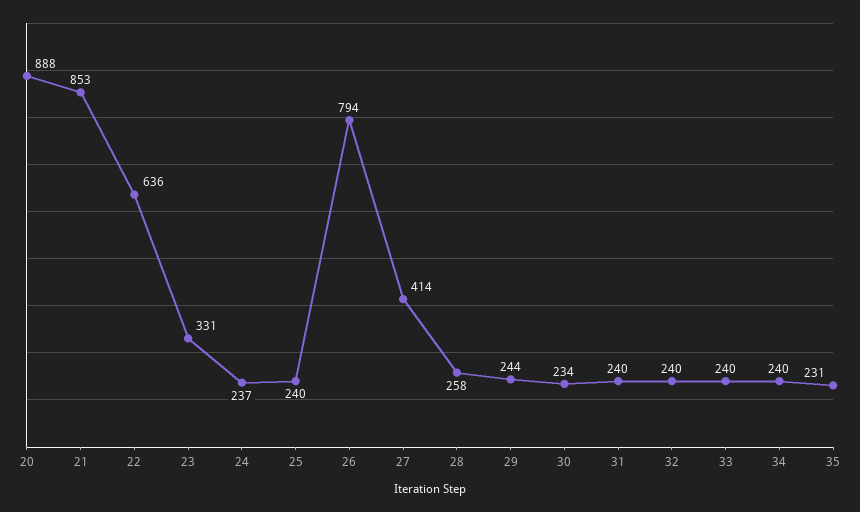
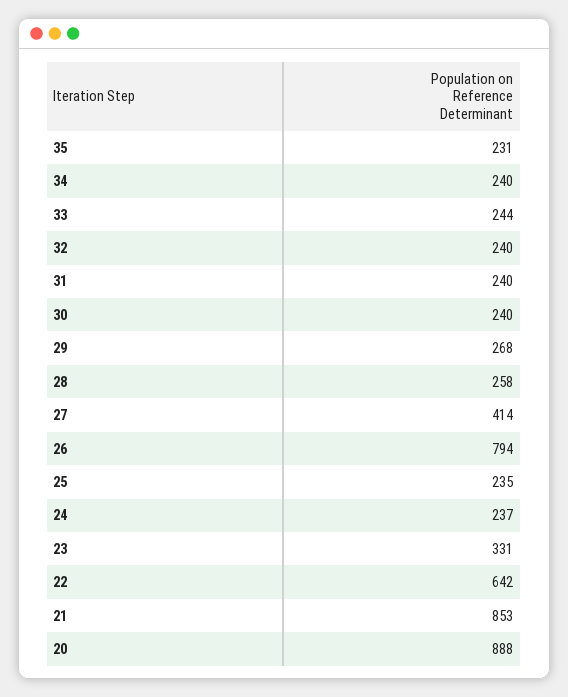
  {
    "20": 888,
    "21": 853,
-   "22": 636,
+   "22": 642,
    "23": 331,
    "24": 237,
-   "25": 240,
+   "25": 235,
    "26": 794,
    "27": 414,
    "28": 258,
-   "29": 244,
+   "29": 268,
-   "30": 234,
+   "30": 240,
    "31": 240,
    "32": 240,
-   "33": 240,
+   "33": 244,
    "34": 240,
    "35": 231
  }

